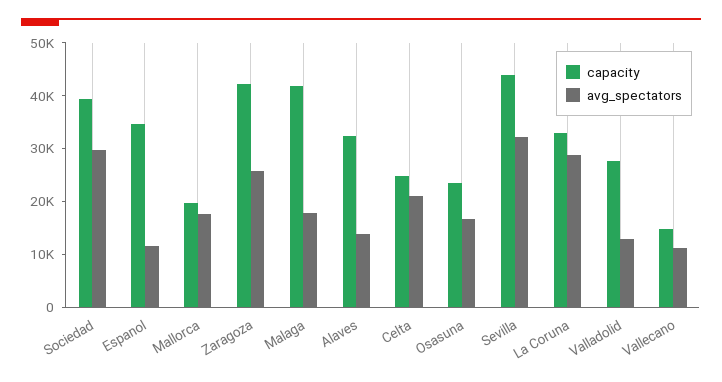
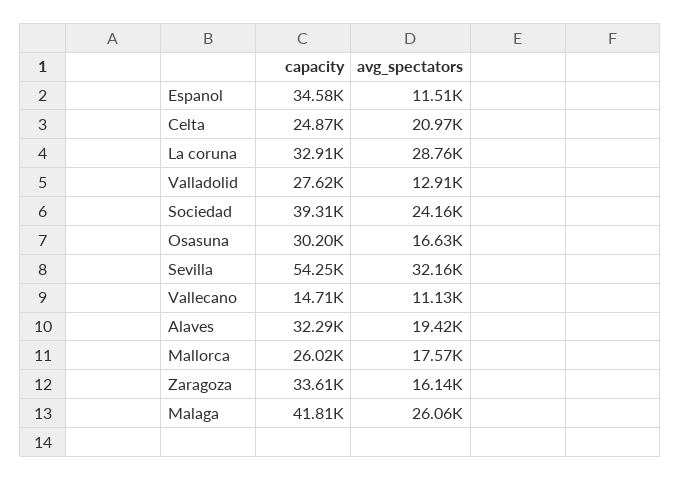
  {
    "capacity": {
      "Sociedad": 39310,
      "Espanol": 34580,
-     "Mallorca": 20000,
+     "Mallorca": 26020,
-     "Zaragoza": 42000,
+     "Zaragoza": 33610,
      "Malaga": 41810,
      "Alaves": 32290,
      "Celta": 24870,
-     "Osasuna": 24000,
+     "Osasuna": 30200,
-     "Sevilla": 44000,
+     "Sevilla": 54250,
      "La Coruna": 32910,
      "Valladolid": 27620,
      "Vallecano": 14710
    },
    "avg_spectators": {
-     "Sociedad": 30000,
+     "Sociedad": 24160,
      "Espanol": 11510,
      "Mallorca": 17570,
-     "Zaragoza": 26000,
+     "Zaragoza": 16140,
-     "Malaga": 18000,
+     "Malaga": 26060,
-     "Alaves": 14000,
+     "Alaves": 19420,
      "Celta": 20970,
      "Osasuna": 16630,
      "Sevilla": 32160,
      "La Coruna": 28760,
      "Valladolid": 12910,
      "Vallecano": 11130
    }
  }

